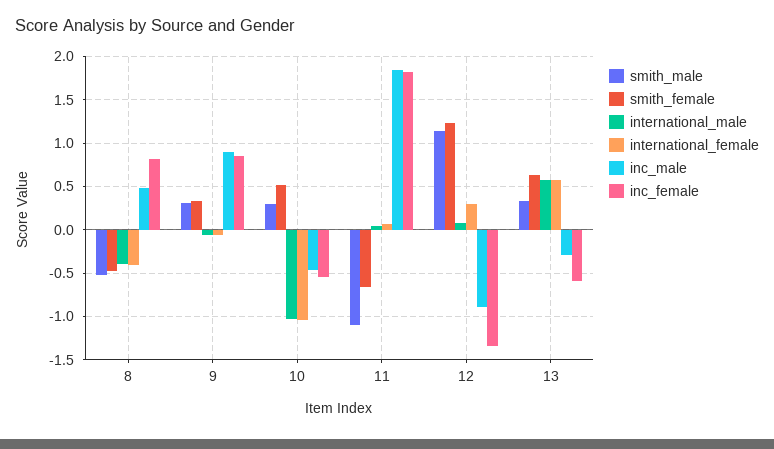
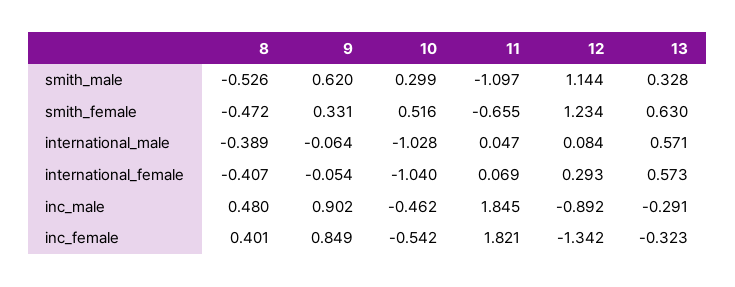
  {
    "smith_male": {
      "8": -0.526,
-     "9": 0.3,
+     "9": 0.62,
      "10": 0.299,
      "11": -1.097,
      "12": 1.144,
      "13": 0.328
    },
    "smith_female": {
      "8": -0.472,
      "9": 0.331,
      "10": 0.516,
      "11": -0.655,
      "12": 1.234,
      "13": 0.63
    },
    "international_male": {
      "8": -0.389,
      "9": -0.064,
      "10": -1.028,
      "11": 0.047,
      "12": 0.084,
      "13": 0.571
    },
    "international_female": {
      "8": -0.407,
      "9": -0.054,
      "10": -1.04,
      "11": 0.069,
      "12": 0.293,
      "13": 0.573
    },
    "inc_male": {
      "8": 0.48,
      "9": 0.902,
      "10": -0.462,
      "11": 1.845,
      "12": -0.892,
      "13": -0.291
    },
    "inc_female": {
-     "8": 0.8,
+     "8": 0.401,
      "9": 0.849,
      "10": -0.542,
      "11": 1.821,
      "12": -1.342,
-     "13": -0.6
+     "13": -0.323
    }
  }

